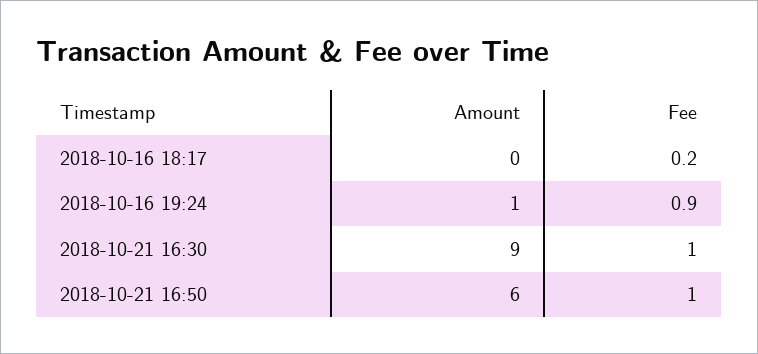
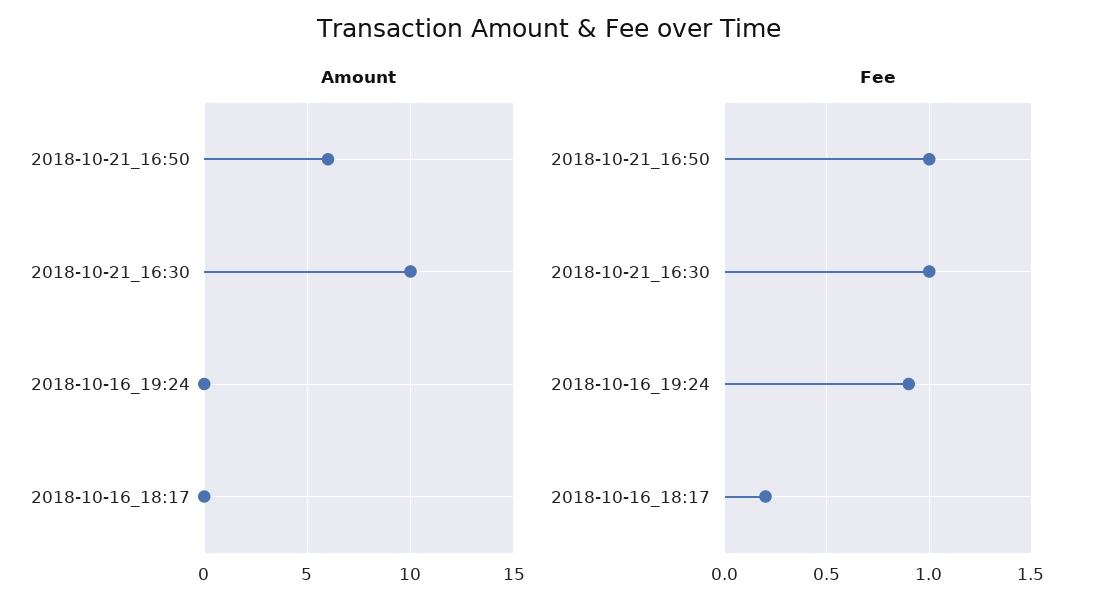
  {
    "Amount": {
      "2018-10-16 18:17": 0,
-     "2018-10-16 19:24": 1,
+     "2018-10-16 19:24": 0,
-     "2018-10-21 16:30": 9,
+     "2018-10-21 16:30": 10,
      "2018-10-21 16:50": 6
    },
    "Fee": {
      "2018-10-16 18:17": 0.2,
      "2018-10-16 19:24": 0.9,
      "2018-10-21 16:30": 1,
      "2018-10-21 16:50": 1
    }
  }

